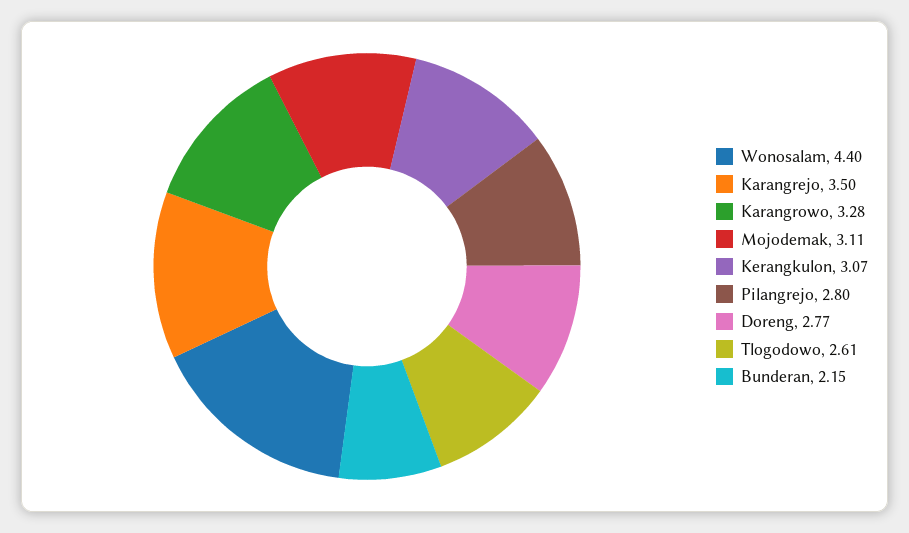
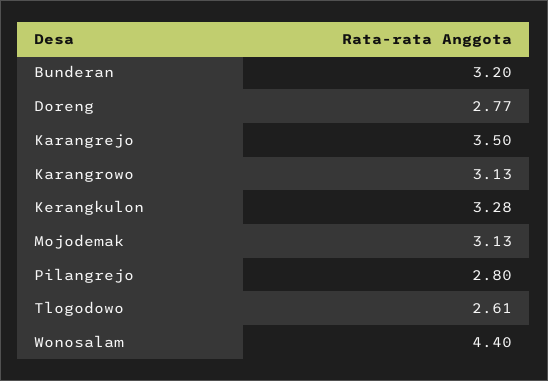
  {
    "Wonosalam": 4.4,
    "Karangrejo": 3.5,
-   "Karangrowo": 3.28,
+   "Karangrowo": 3.13,
-   "Mojodemak": 3.11,
+   "Mojodemak": 3.13,
-   "Kerangkulon": 3.07,
+   "Kerangkulon": 3.28,
    "Pilangrejo": 2.8,
    "Doreng": 2.77,
    "Tlogodowo": 2.61,
-   "Bunderan": 2.15
+   "Bunderan": 3.2
  }

